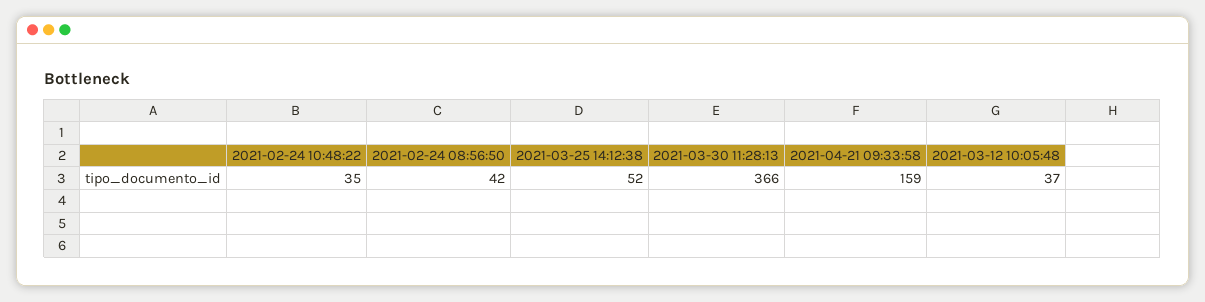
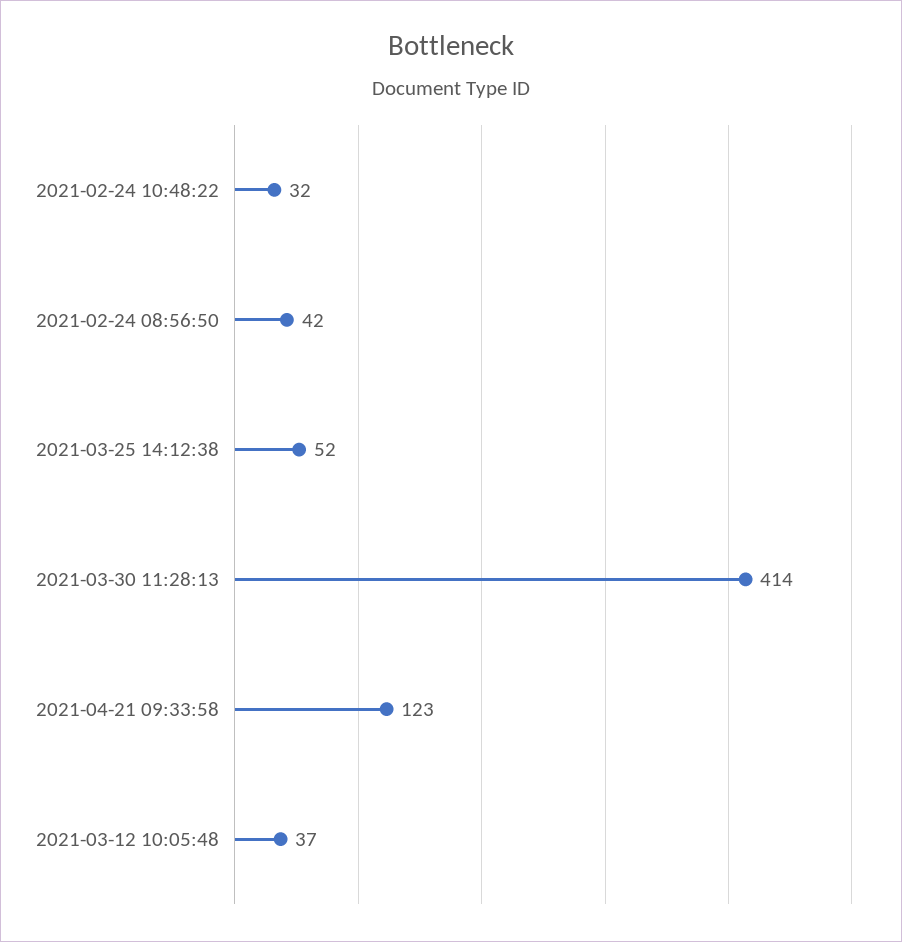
  {
-   "2021-02-24 10:48:22": 35,
+   "2021-02-24 10:48:22": 32,
    "2021-02-24 08:56:50": 42,
    "2021-03-25 14:12:38": 52,
-   "2021-03-30 11:28:13": 366,
+   "2021-03-30 11:28:13": 414,
-   "2021-04-21 09:33:58": 159,
+   "2021-04-21 09:33:58": 123,
    "2021-03-12 10:05:48": 37
  }

